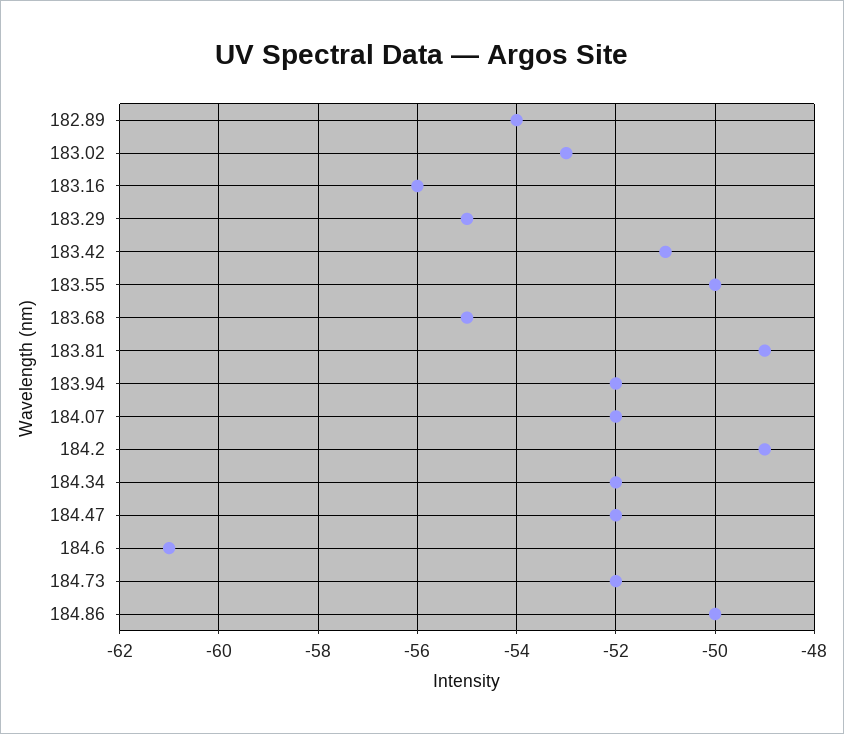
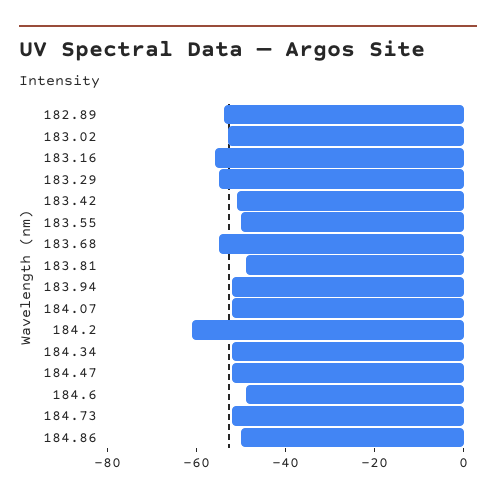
  {
    "182.89": -54,
    "183.02": -53,
    "183.16": -56,
    "183.29": -55,
    "183.42": -51,
    "183.55": -50,
    "183.68": -55,
    "183.81": -49,
    "183.94": -52,
    "184.07": -52,
-   "184.2": -49,
+   "184.2": -60,
    "184.34": -52,
    "184.47": -52,
-   "184.6": -61,
+   "184.6": -50,
    "184.73": -52,
    "184.86": -50
  }

